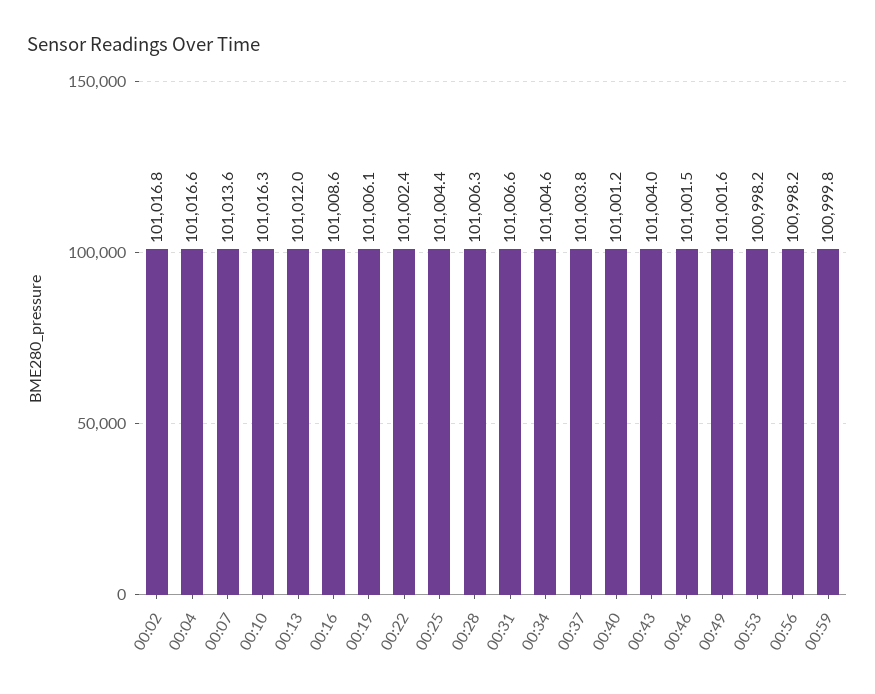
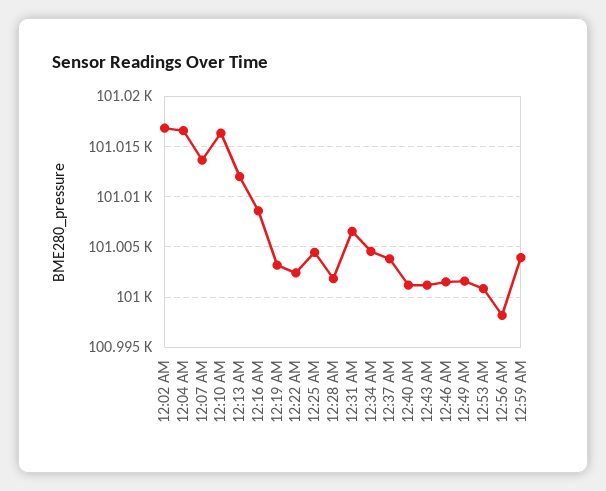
  {
    "00:02": 101016.8,
    "00:04": 101016.6,
    "00:07": 101013.6,
    "00:10": 101016.3,
    "00:13": 101012,
    "00:16": 101008.6,
-   "00:19": 101006.1,
+   "00:19": 101003,
    "00:22": 101002.4,
    "00:25": 101004.4,
-   "00:28": 101006.3,
+   "00:28": 101002,
    "00:31": 101006.6,
    "00:34": 101004.6,
    "00:37": 101003.8,
    "00:40": 101001.2,
-   "00:43": 101004,
+   "00:43": 101001,
    "00:46": 101001.5,
    "00:49": 101001.6,
-   "00:53": 100998.2,
+   "00:53": 101001,
    "00:56": 100998.2,
-   "00:59": 100999.8
+   "00:59": 101004
  }

